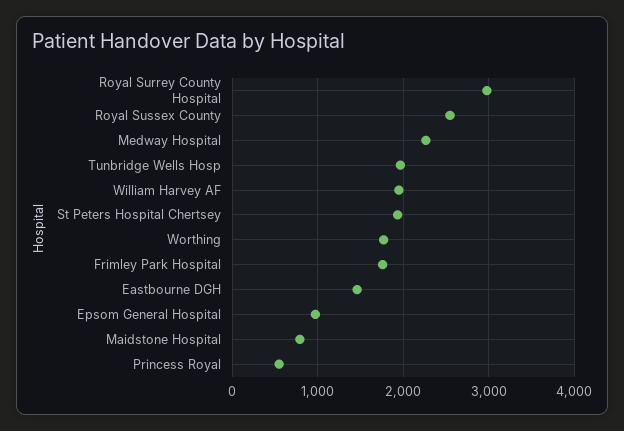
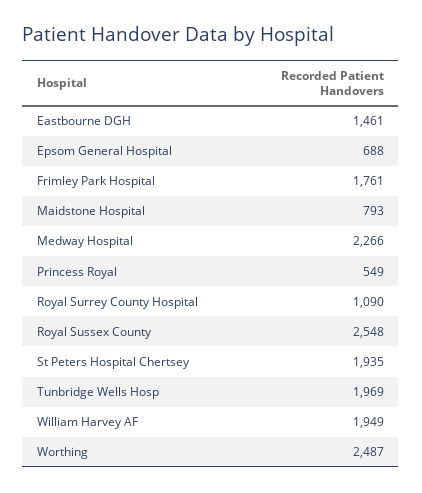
  {
-   "Royal Surrey County Hospital": 3000,
+   "Royal Surrey County Hospital": 1090,
    "Royal Sussex County": 2548,
    "Medway Hospital": 2266,
    "Tunbridge Wells Hosp": 1969,
    "William Harvey AF": 1949,
    "St Peters Hospital Chertsey": 1935,
-   "Worthing": 1800,
+   "Worthing": 2487,
    "Frimley Park Hospital": 1761,
    "Eastbourne DGH": 1461,
-   "Epsom General Hospital": 1000,
+   "Epsom General Hospital": 688,
    "Maidstone Hospital": 793,
    "Princess Royal": 549
  }

